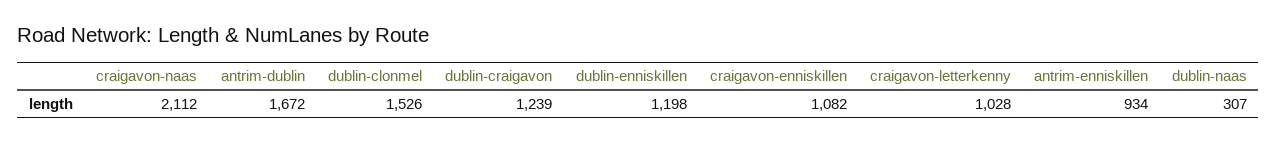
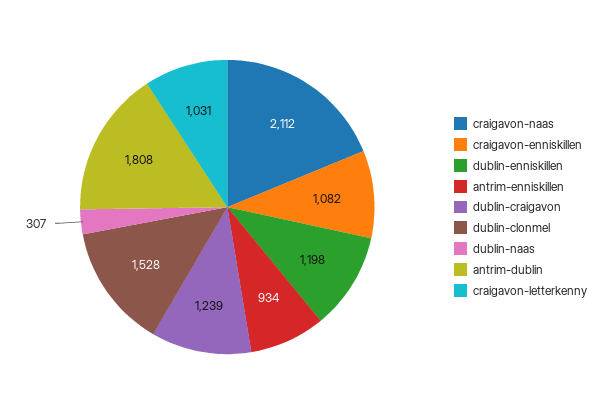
  {
    "craigavon-naas": 2112,
-   "antrim-dublin": 1672,
+   "antrim-dublin": 1808,
-   "dublin-clonmel": 1526,
+   "dublin-clonmel": 1528,
    "dublin-craigavon": 1239,
    "dublin-enniskillen": 1198,
    "craigavon-enniskillen": 1082,
-   "craigavon-letterkenny": 1028,
+   "craigavon-letterkenny": 1031,
    "antrim-enniskillen": 934,
    "dublin-naas": 307
  }

